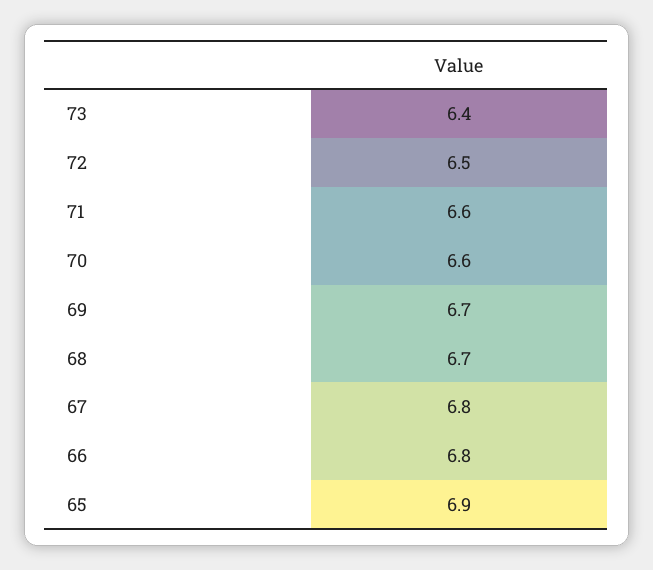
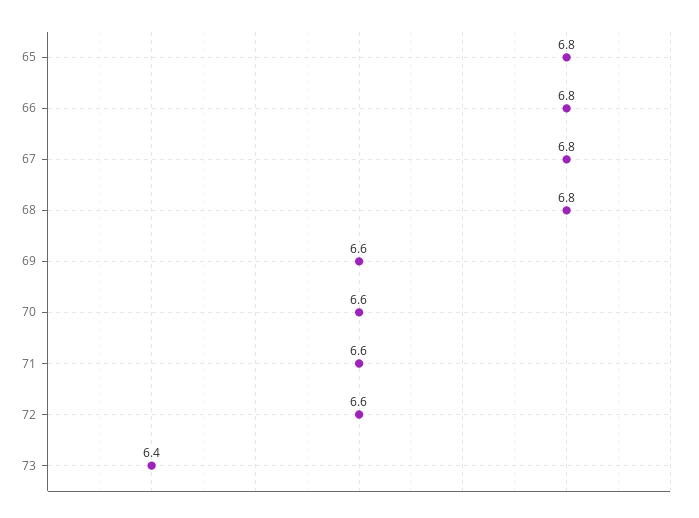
  {
    "73": 6.4,
-   "72": 6.5,
+   "72": 6.6,
    "71": 6.6,
    "70": 6.6,
-   "69": 6.7,
+   "69": 6.6,
-   "68": 6.7,
+   "68": 6.8,
    "67": 6.8,
    "66": 6.8,
-   "65": 6.9
+   "65": 6.8
  }

